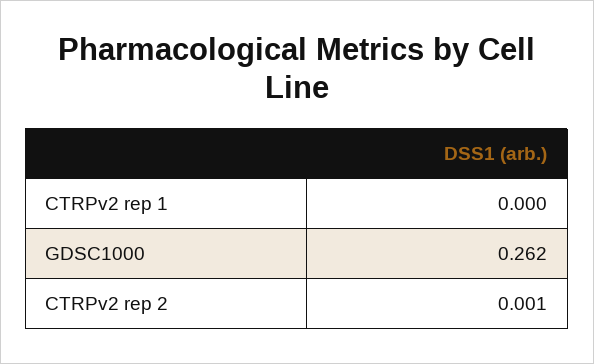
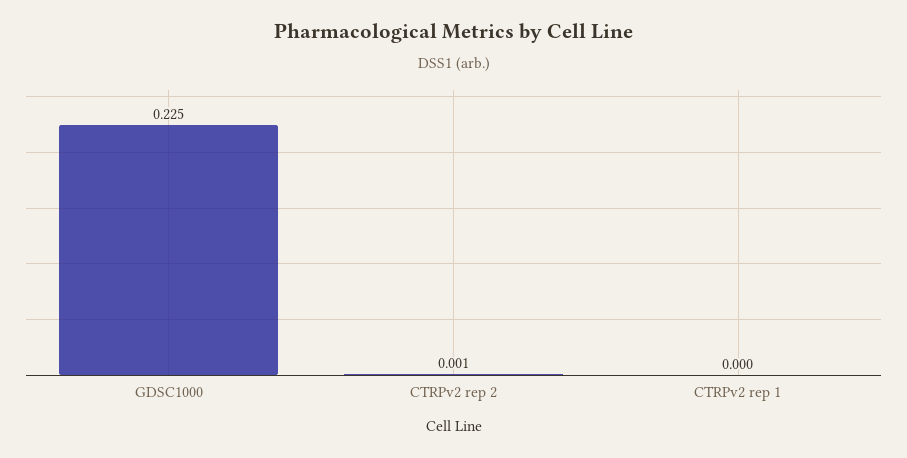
  {
    "CTRPv2 rep 1": 0,
-   "GDSC1000": 0.262,
+   "GDSC1000": 0.225,
    "CTRPv2 rep 2": 0.001
  }

